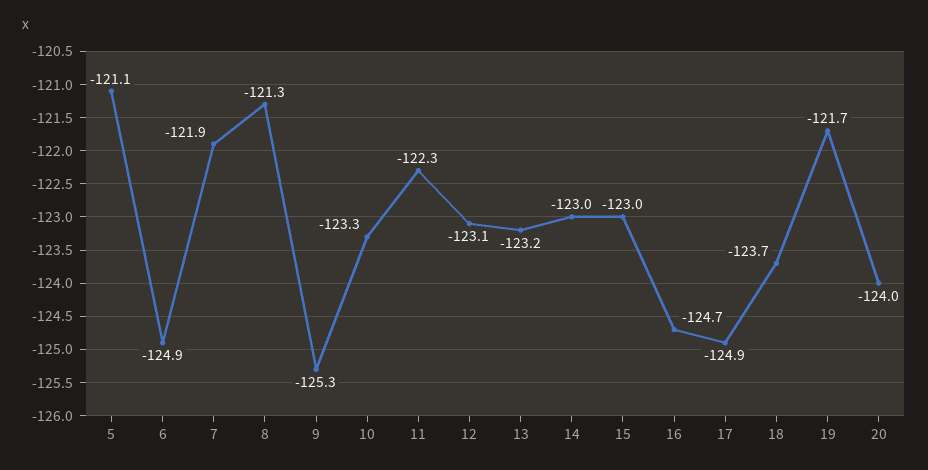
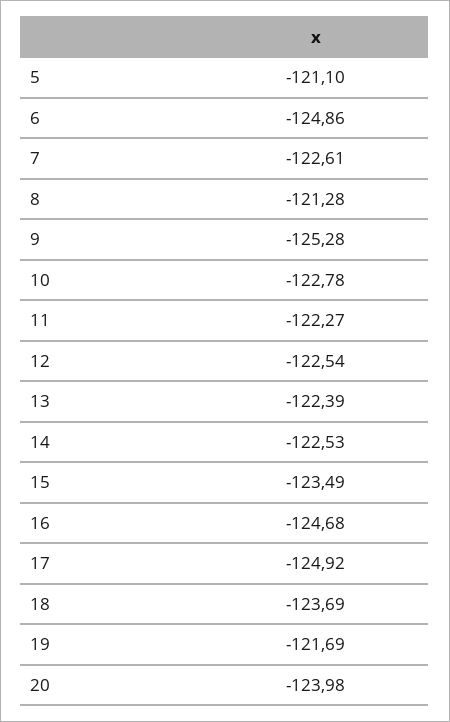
  {
    "5": -121.1,
    "6": -124.86,
-   "7": -121.9,
+   "7": -122.61,
    "8": -121.28,
    "9": -125.28,
-   "10": -123.3,
+   "10": -122.78,
    "11": -122.27,
-   "12": -123.1,
+   "12": -122.54,
-   "13": -123.2,
+   "13": -122.39,
-   "14": -123,
+   "14": -122.53,
-   "15": -123,
+   "15": -123.49,
    "16": -124.68,
    "17": -124.92,
    "18": -123.69,
    "19": -121.69,
    "20": -123.98
  }

